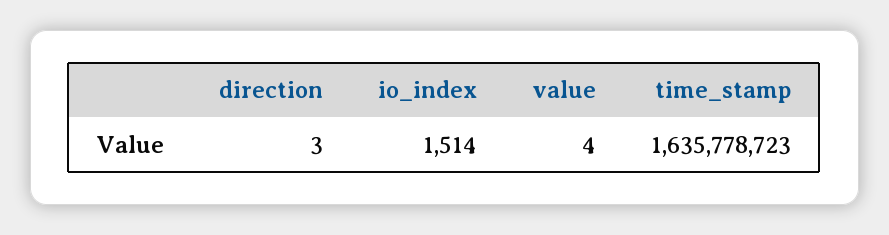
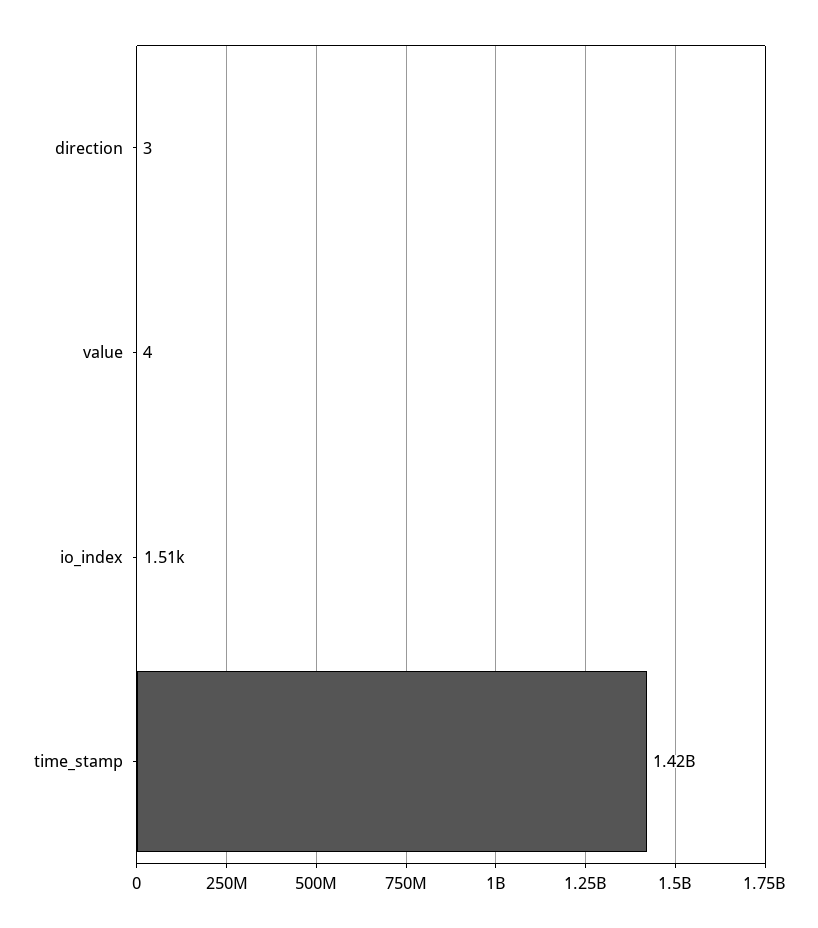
  {
    "direction": 3,
    "io_index": 1514,
    "value": 4,
-   "time_stamp": 1635778723
+   "time_stamp": 1420000000
  }

